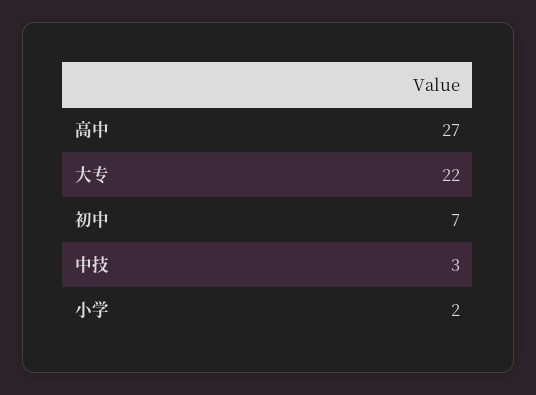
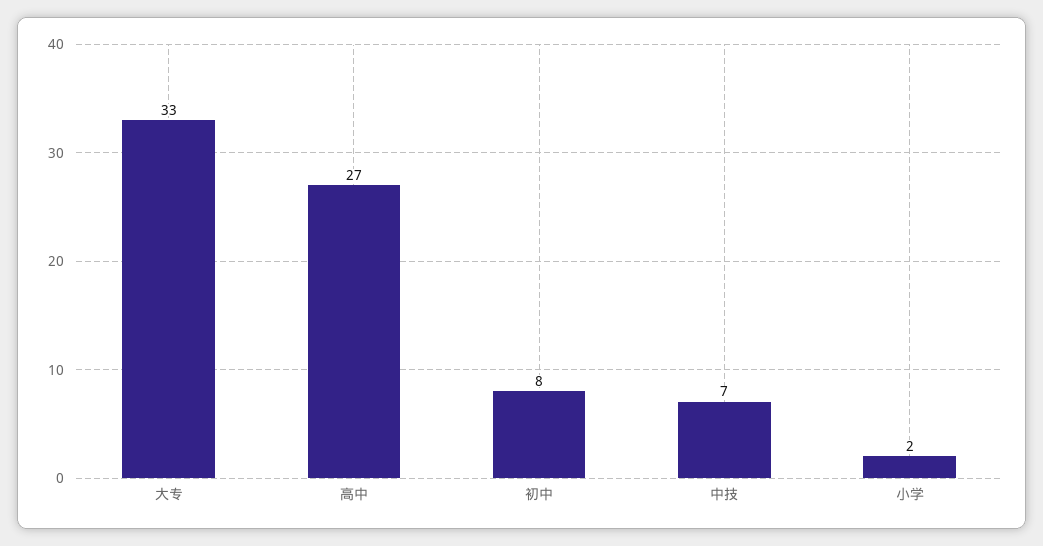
  {
    "高中": 27,
-   "大专": 22,
+   "大专": 33,
-   "初中": 7,
+   "初中": 8,
-   "中技": 3,
+   "中技": 7,
    "小学": 2
  }

